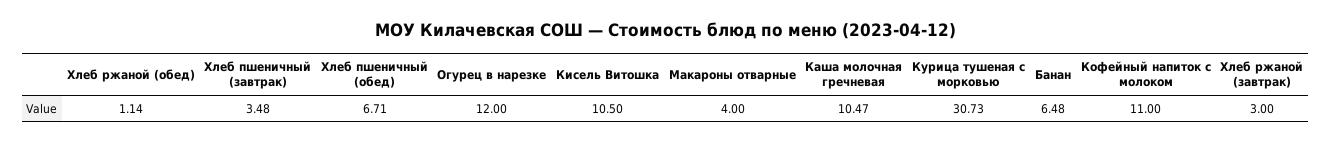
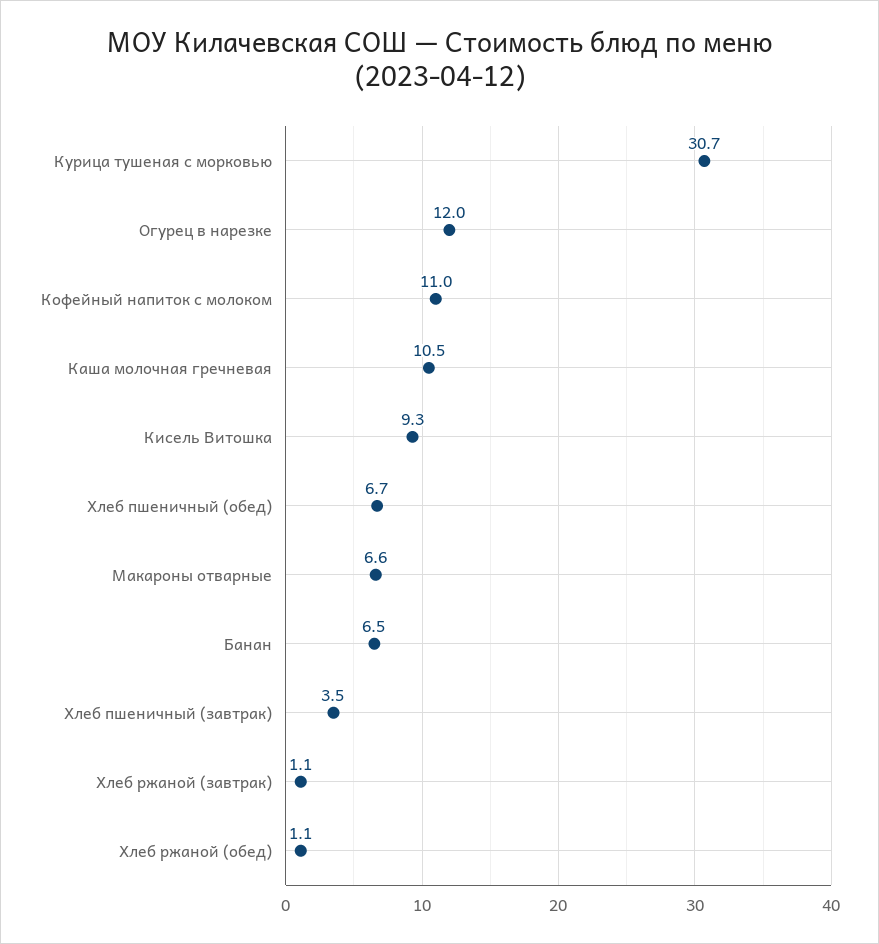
  {
    "Хлеб ржаной (обед)": 1.14,
    "Хлеб пшеничный (завтрак)": 3.48,
    "Хлеб пшеничный (обед)": 6.71,
    "Огурец в нарезке": 12,
-   "Кисель Витошка": 10.5,
+   "Кисель Витошка": 9.3,
-   "Макароны отварные": 4,
+   "Макароны отварные": 6.6,
    "Каша молочная гречневая": 10.47,
    "Курица тушеная с морковью": 30.73,
    "Банан": 6.48,
    "Кофейный напиток с молоком": 11,
-   "Хлеб ржаной (завтрак)": 3
+   "Хлеб ржаной (завтрак)": 1.1
  }

